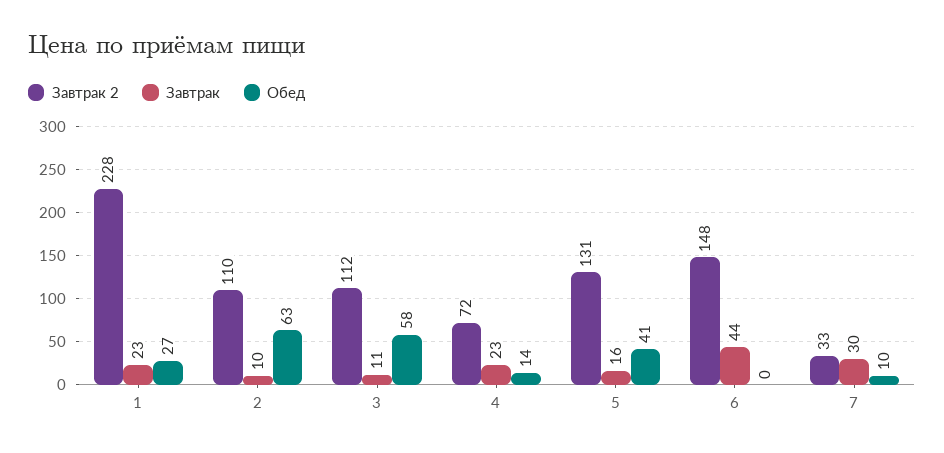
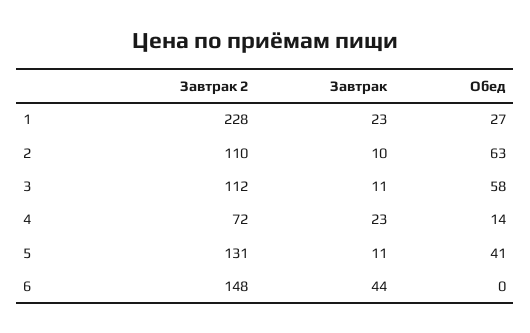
  {
    "Завтрак 2": {
      "1": 228,
      "2": 110,
      "3": 112,
      "4": 72,
      "5": 131,
-     "6": 148,
+     "6": 148
-     "7": 33
    },
    "Завтрак": {
      "1": 23,
      "2": 10,
      "3": 11,
      "4": 23,
-     "5": 16,
+     "5": 11,
-     "6": 44,
+     "6": 44
-     "7": 30
    },
    "Обед": {
      "1": 27,
      "2": 63,
      "3": 58,
      "4": 14,
      "5": 41,
-     "6": 0,
+     "6": 0
-     "7": 10
    }
  }

